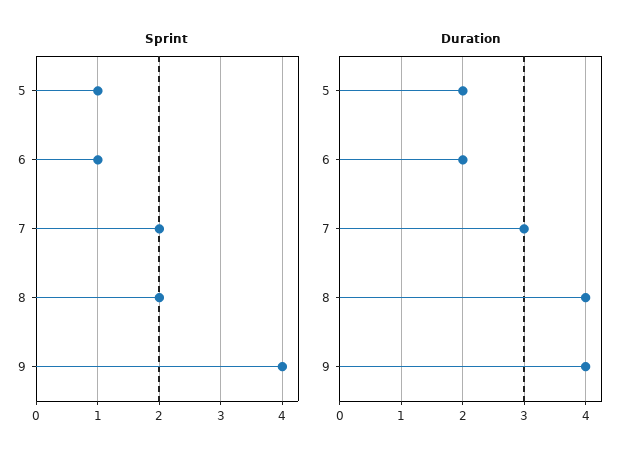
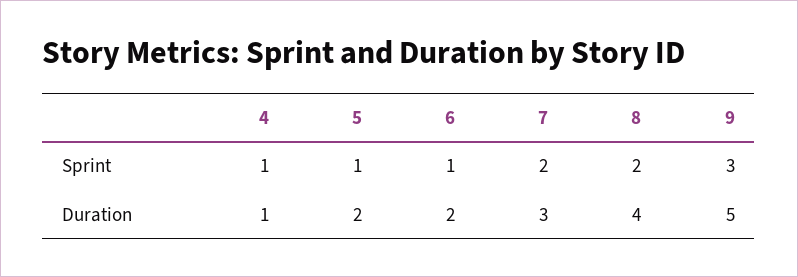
  {
    "Sprint": {
      "5": 1,
      "6": 1,
      "7": 2,
      "8": 2,
-     "9": 4
+     "9": 3,
+     "4": 1
    },
    "Duration": {
      "5": 2,
      "6": 2,
      "7": 3,
      "8": 4,
-     "9": 4
+     "9": 5,
+     "4": 1
    }
  }

